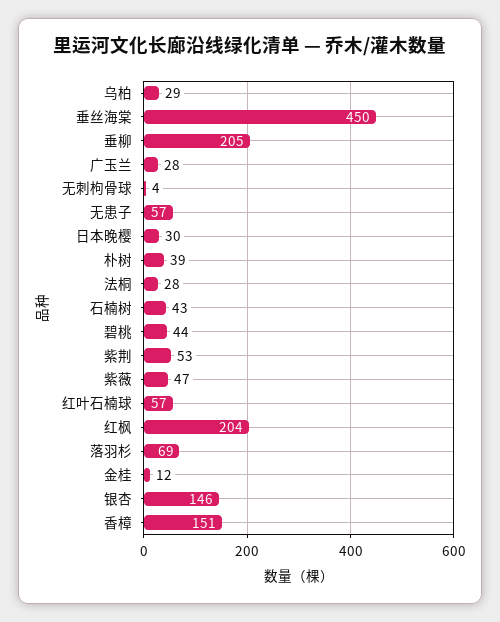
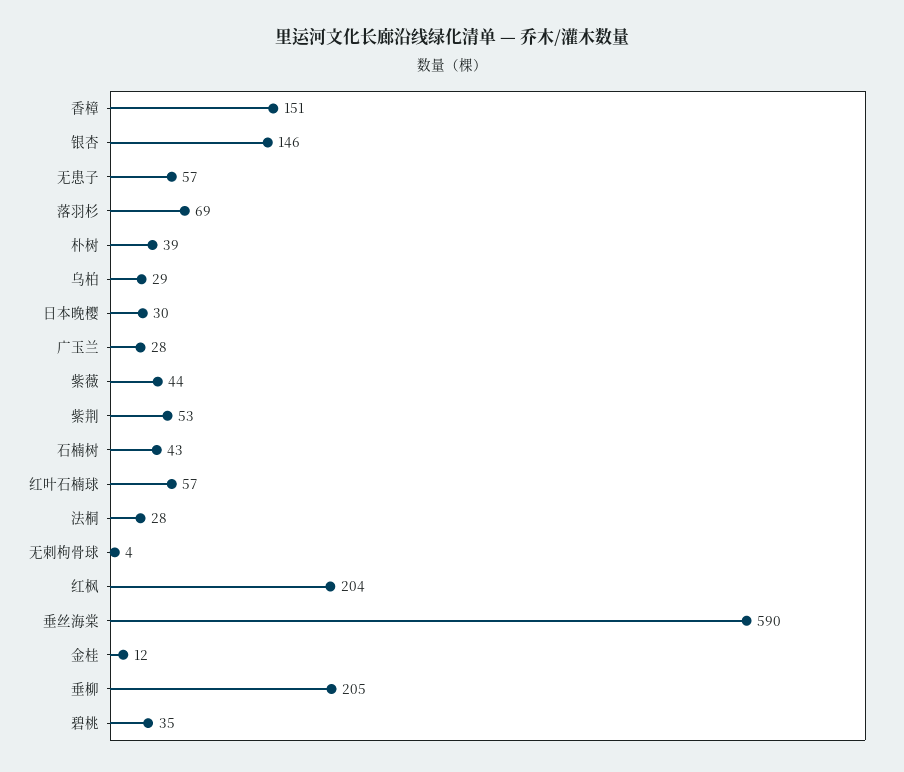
  {
    "乌柏": 29,
-   "垂丝海棠": 450,
+   "垂丝海棠": 590,
    "垂柳": 205,
    "广玉兰": 28,
    "无刺枸骨球": 4,
    "无患子": 57,
    "日本晚樱": 30,
    "朴树": 39,
    "法桐": 28,
    "石楠树": 43,
-   "碧桃": 44,
+   "碧桃": 35,
    "紫荆": 53,
-   "紫薇": 47,
+   "紫薇": 44,
    "红叶石楠球": 57,
    "红枫": 204,
    "落羽杉": 69,
    "金桂": 12,
    "银杏": 146,
    "香樟": 151
  }

